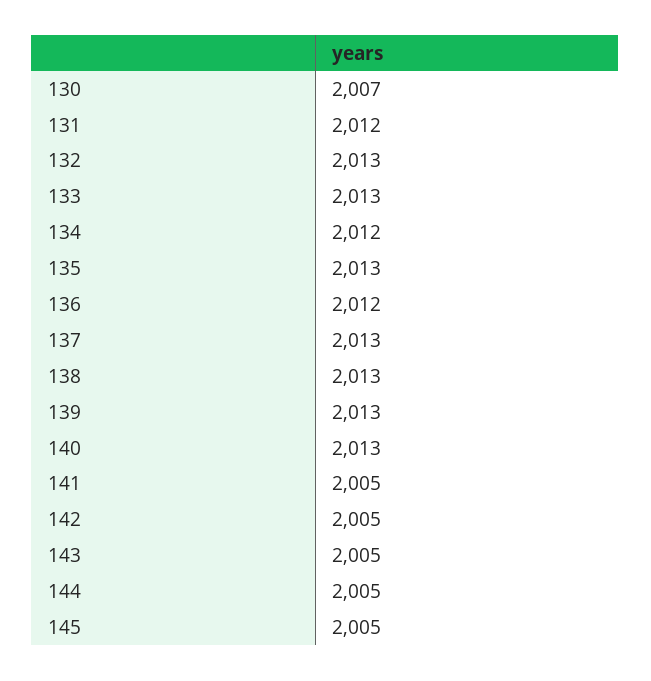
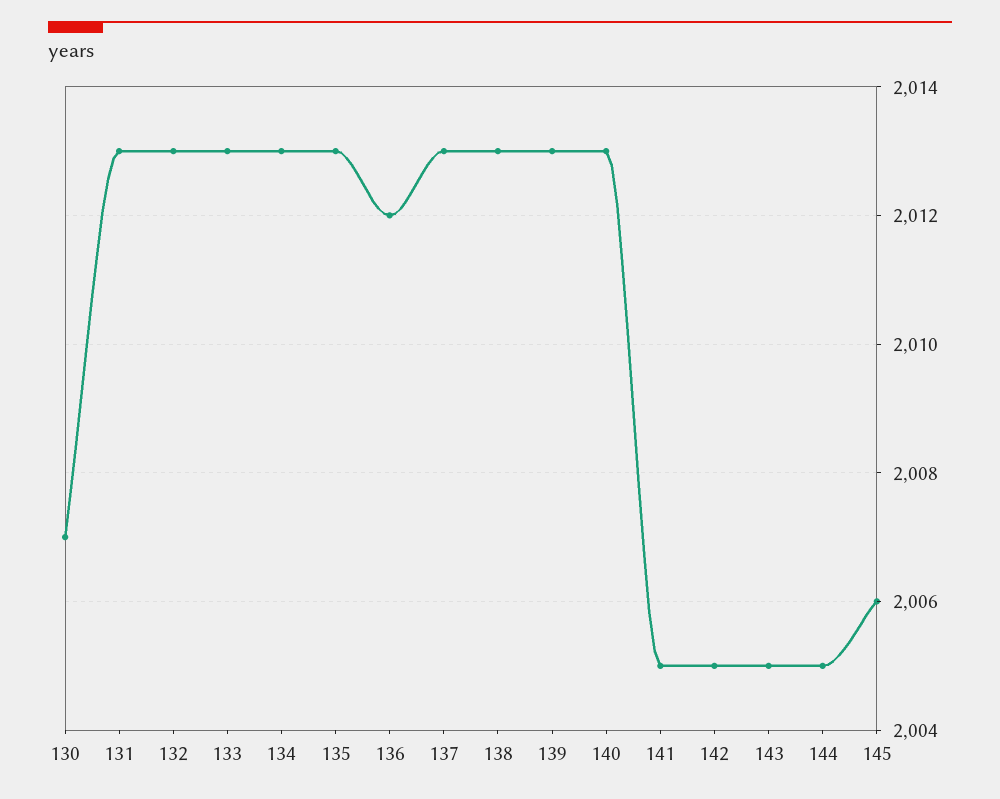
  {
    "130": 2007,
-   "131": 2012,
+   "131": 2013,
    "132": 2013,
    "133": 2013,
-   "134": 2012,
+   "134": 2013,
    "135": 2013,
    "136": 2012,
    "137": 2013,
    "138": 2013,
    "139": 2013,
    "140": 2013,
    "141": 2005,
    "142": 2005,
    "143": 2005,
    "144": 2005,
-   "145": 2005
+   "145": 2006
  }

